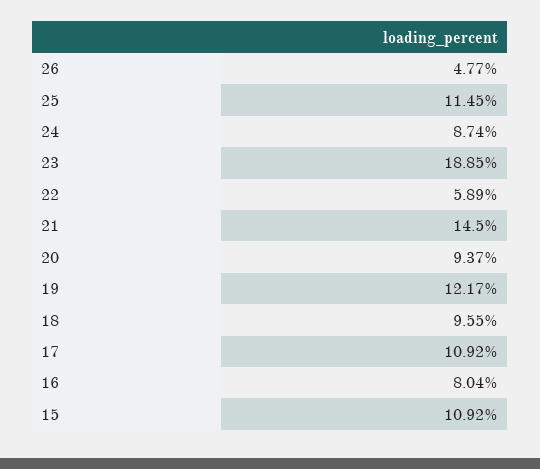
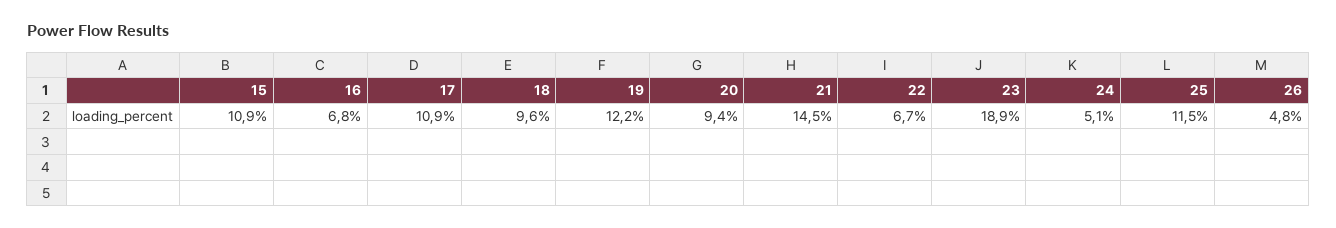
  {
    "26": 4.77,
    "25": 11.45,
-   "24": 8.74,
+   "24": 5.1,
    "23": 18.85,
-   "22": 5.89,
+   "22": 6.7,
    "21": 14.5,
    "20": 9.37,
    "19": 12.17,
    "18": 9.55,
    "17": 10.92,
-   "16": 8.04,
+   "16": 6.8,
    "15": 10.92
  }

